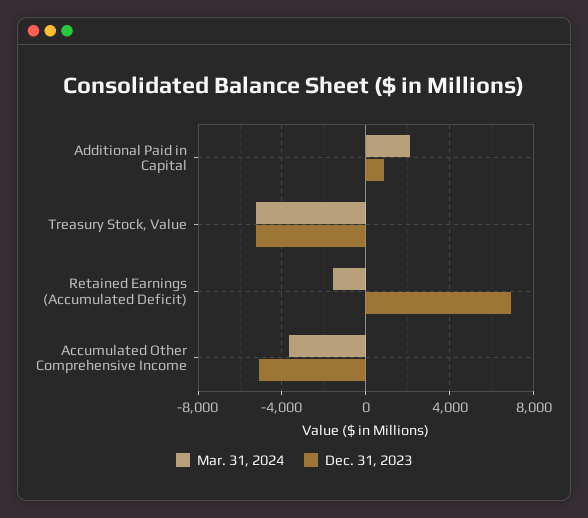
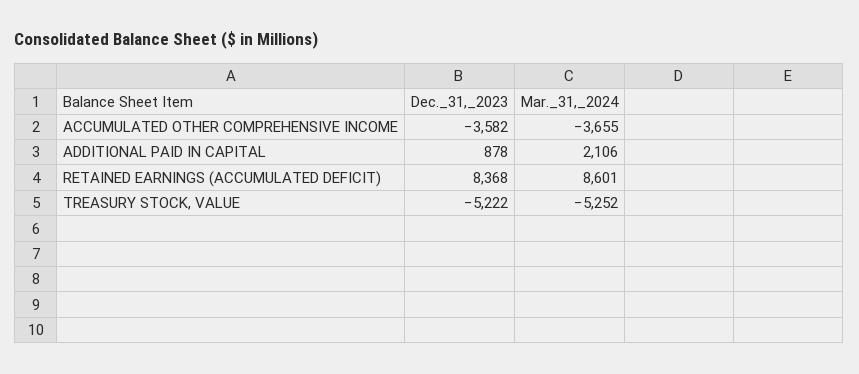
  {
    "Mar. 31, 2024": {
      "Additional Paid in Capital": 2106,
      "Treasury Stock, Value": -5252,
-     "Retained Earnings (Accumulated Deficit)": -1500,
+     "Retained Earnings (Accumulated Deficit)": 8601,
      "Accumulated Other Comprehensive Income": -3655
    },
    "Dec. 31, 2023": {
      "Additional Paid in Capital": 878,
      "Treasury Stock, Value": -5222,
-     "Retained Earnings (Accumulated Deficit)": 7000,
+     "Retained Earnings (Accumulated Deficit)": 8368,
-     "Accumulated Other Comprehensive Income": -5000
+     "Accumulated Other Comprehensive Income": -3582
    }
  }

